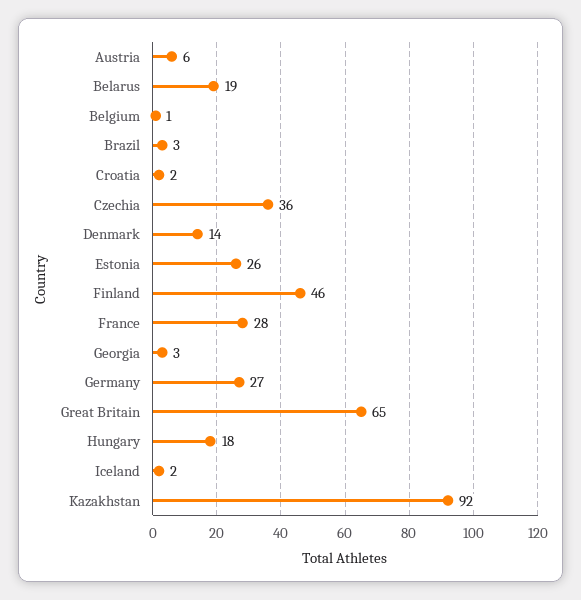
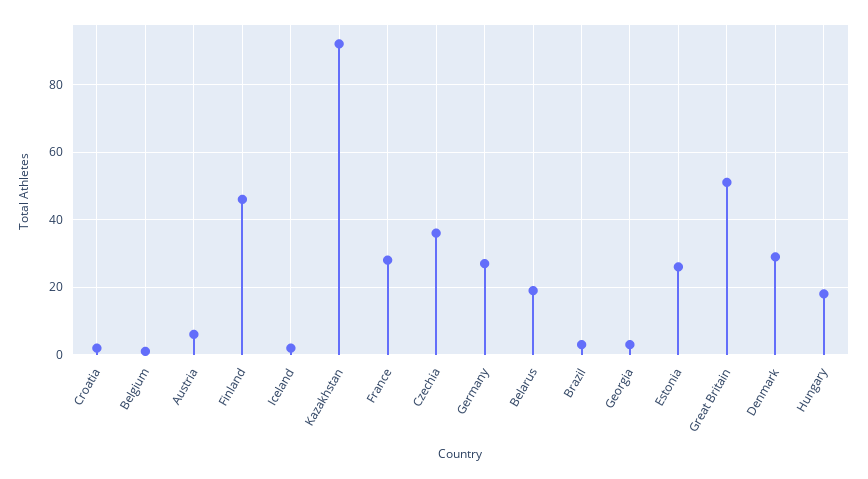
  {
    "Austria": 6,
    "Belarus": 19,
    "Belgium": 1,
    "Brazil": 3,
    "Croatia": 2,
    "Czechia": 36,
-   "Denmark": 14,
+   "Denmark": 30,
    "Estonia": 26,
    "Finland": 46,
    "France": 28,
    "Georgia": 3,
    "Germany": 27,
-   "Great Britain": 65,
+   "Great Britain": 50,
    "Hungary": 18,
    "Iceland": 2,
    "Kazakhstan": 92
  }

